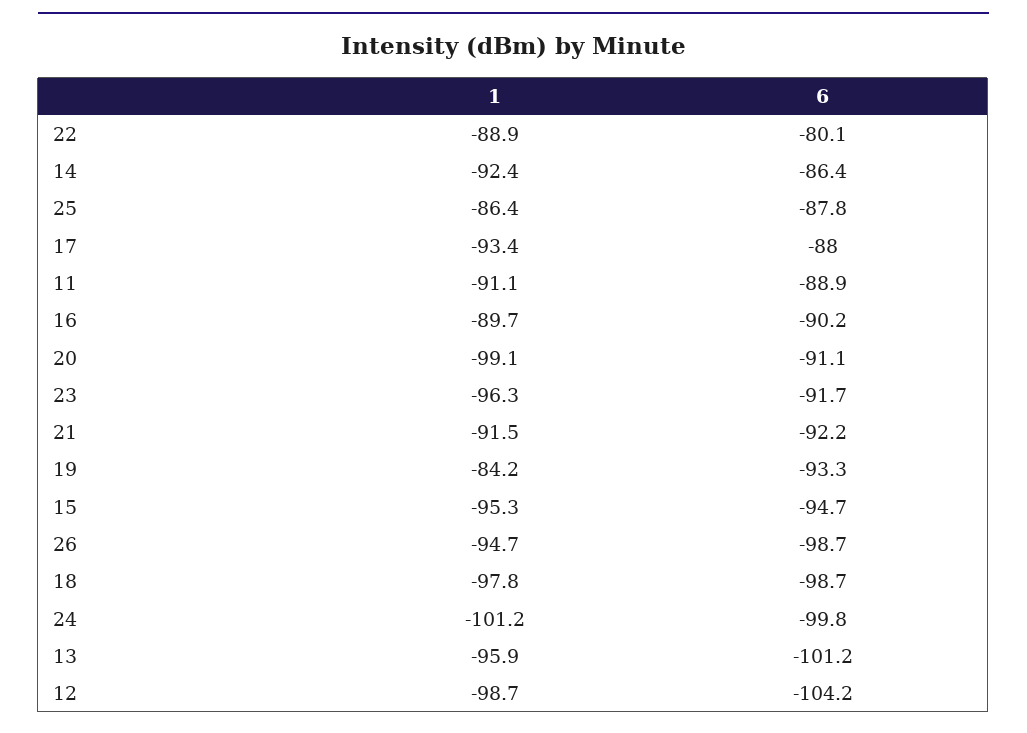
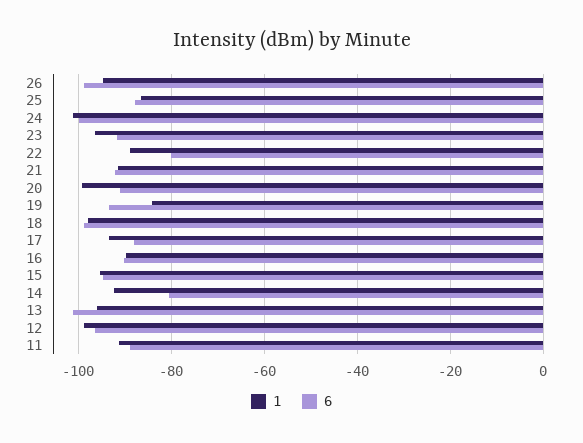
  {
    "1": {
      "22": -88.9,
      "14": -92.4,
      "25": -86.4,
      "17": -93.4,
      "11": -91.1,
      "16": -89.7,
      "20": -99.1,
      "23": -96.3,
      "21": -91.5,
      "19": -84.2,
      "15": -95.3,
      "26": -94.7,
      "18": -97.8,
      "24": -101.2,
      "13": -95.9,
      "12": -98.7
    },
    "6": {
      "22": -80.1,
-     "14": -86.4,
+     "14": -80,
      "25": -87.8,
      "17": -88,
      "11": -88.9,
      "16": -90.2,
      "20": -91.1,
      "23": -91.7,
      "21": -92.2,
      "19": -93.3,
      "15": -94.7,
      "26": -98.7,
      "18": -98.7,
      "24": -99.8,
      "13": -101.2,
-     "12": -104.2
+     "12": -96
    }
  }

